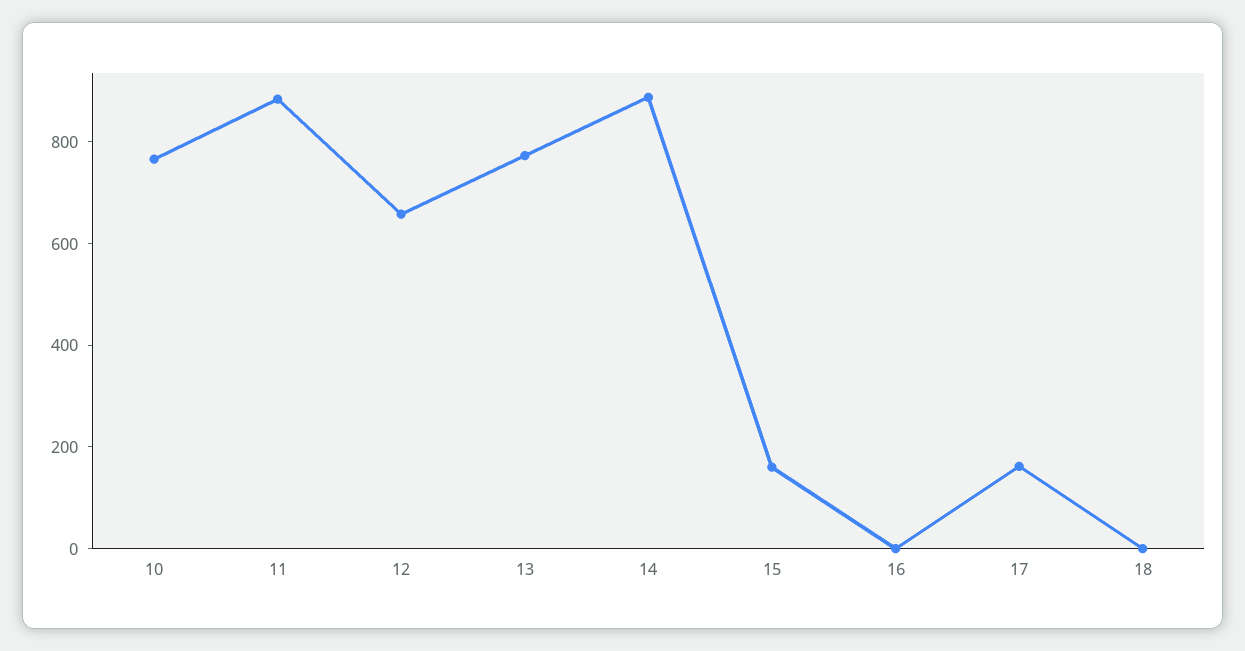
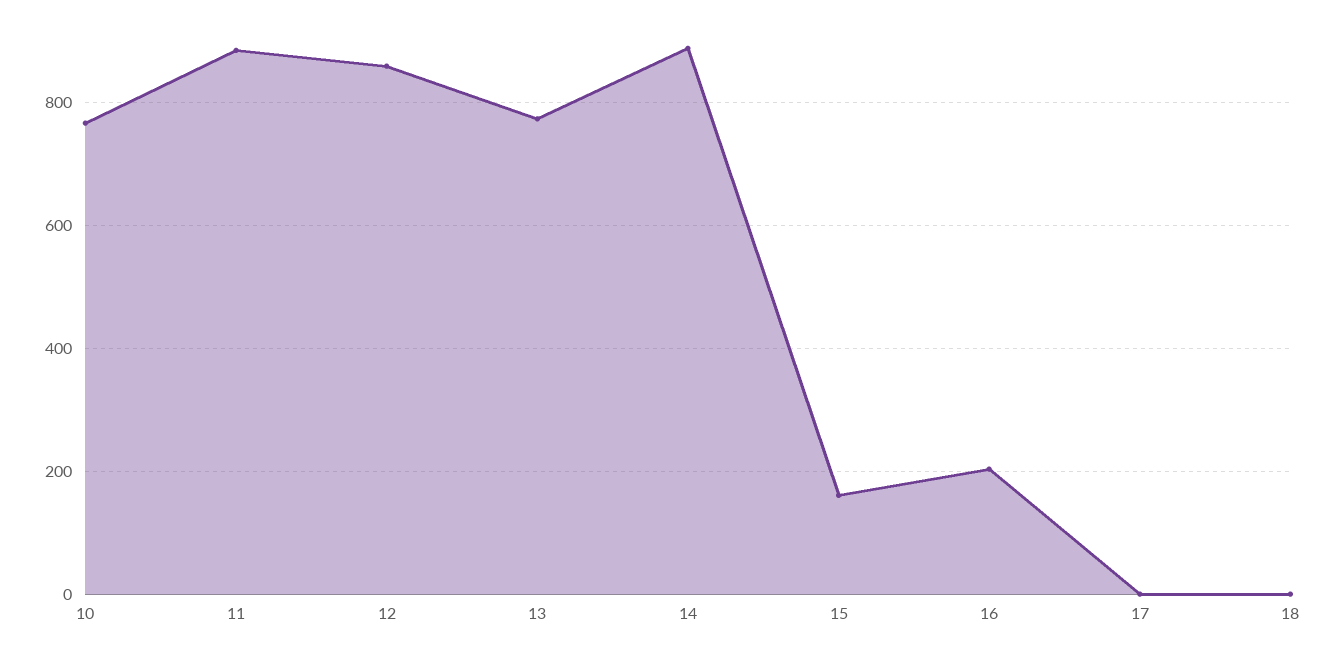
  {
    "10": 760,
    "11": 880,
-   "12": 650,
+   "12": 860,
    "13": 780,
    "14": 880,
    "15": 160,
-   "16": 0,
+   "16": 200,
-   "17": 150,
+   "17": 0,
    "18": 0
  }

